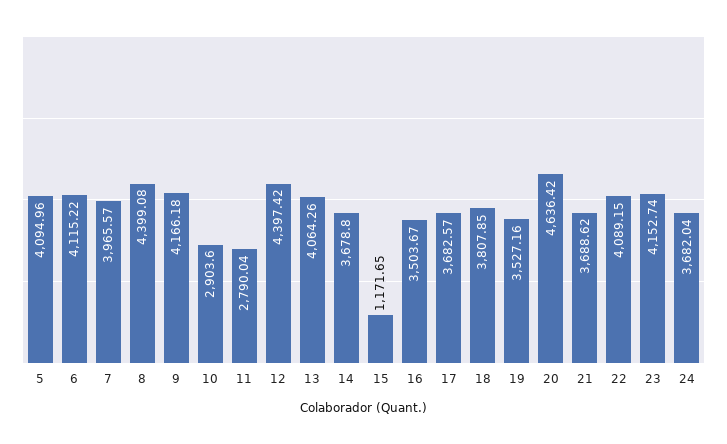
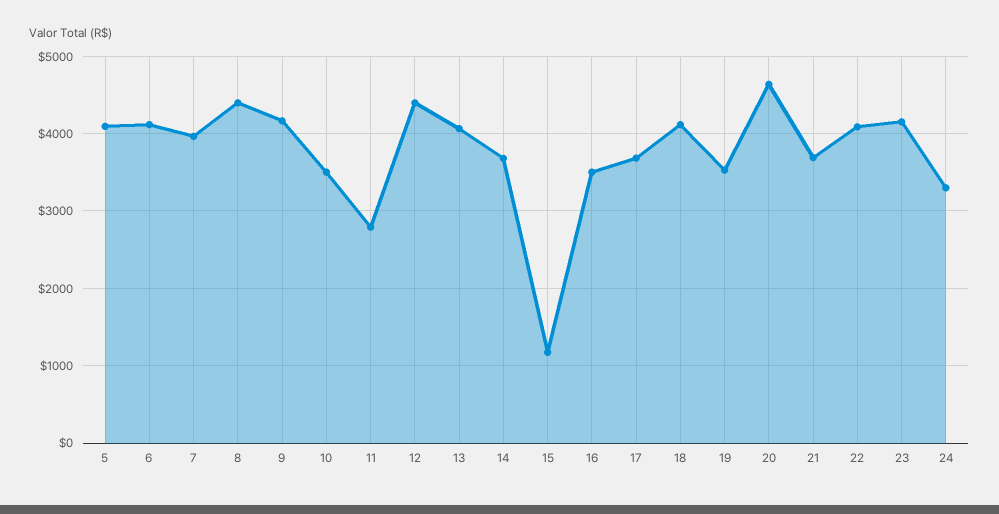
  {
    "5": 4094.96,
    "6": 4115.22,
    "7": 3965.57,
    "8": 4399.08,
    "9": 4166.18,
-   "10": 2903.6,
+   "10": 3500,
    "11": 2790.04,
    "12": 4397.42,
    "13": 4064.26,
    "14": 3678.8,
    "15": 1171.65,
    "16": 3503.67,
    "17": 3682.57,
-   "18": 3807.85,
+   "18": 4100,
    "19": 3527.16,
    "20": 4636.42,
    "21": 3688.62,
    "22": 4089.15,
    "23": 4152.74,
-   "24": 3682.04
+   "24": 3300
  }

